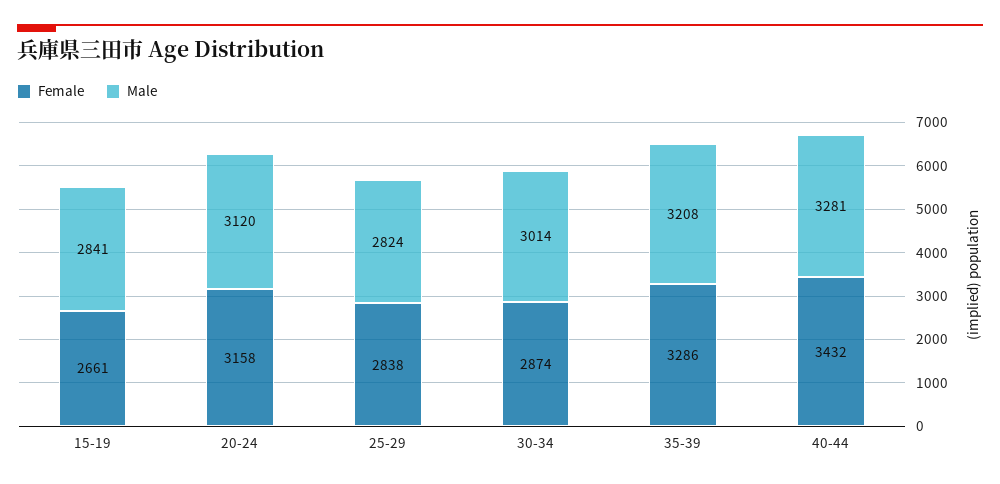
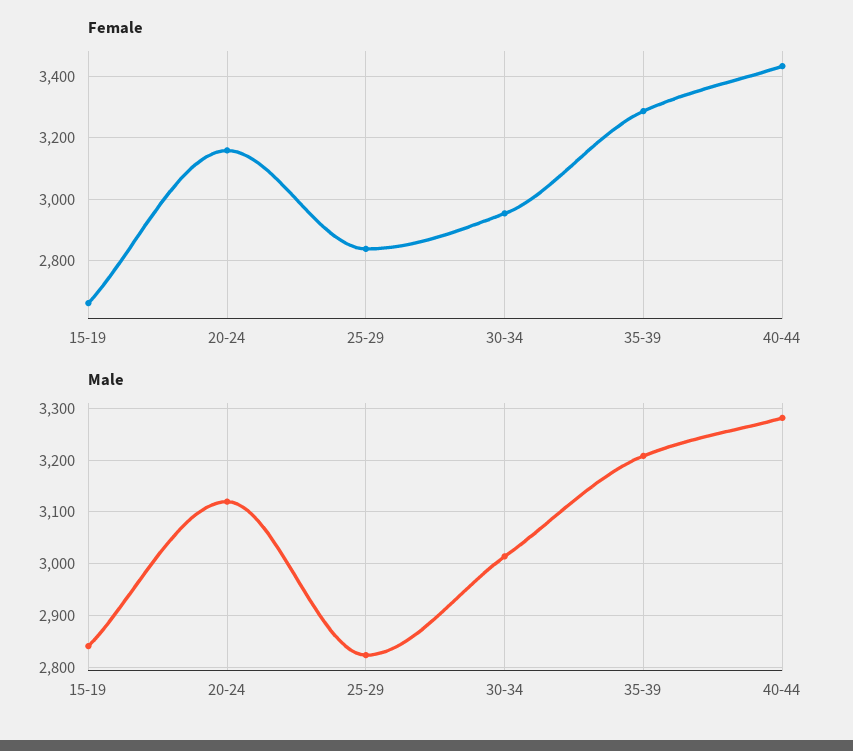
  {
    "Female": {
      "15-19": 2661,
      "20-24": 3158,
      "25-29": 2838,
-     "30-34": 2874,
+     "30-34": 2960,
      "35-39": 3286,
      "40-44": 3432
    },
    "Male": {
      "15-19": 2841,
      "20-24": 3120,
      "25-29": 2824,
      "30-34": 3014,
      "35-39": 3208,
      "40-44": 3281
    }
  }

